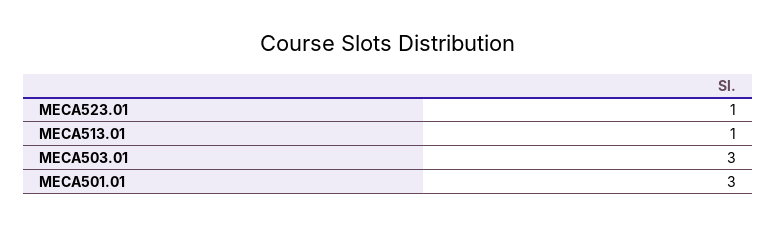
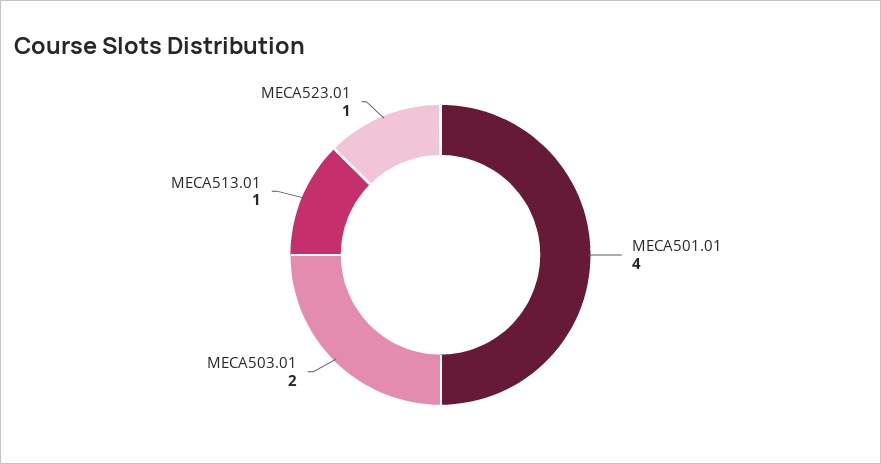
  {
    "MECA523.01": 1,
    "MECA513.01": 1,
-   "MECA503.01": 3,
+   "MECA503.01": 2,
-   "MECA501.01": 3
+   "MECA501.01": 4
  }

